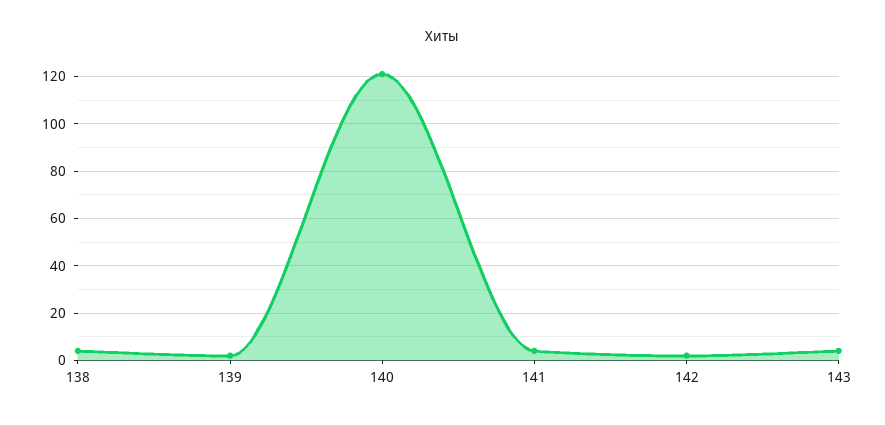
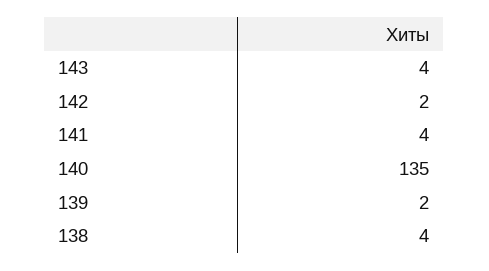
  {
    "138": 4,
    "139": 2,
-   "140": 120,
+   "140": 135,
    "141": 4,
    "142": 2,
    "143": 4
  }

